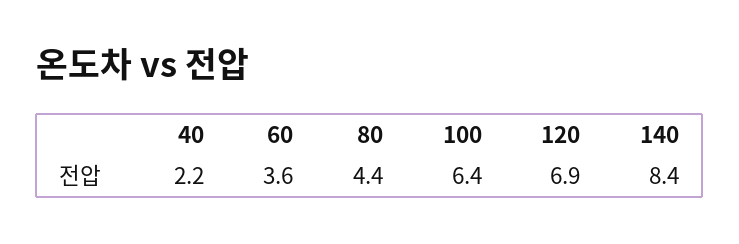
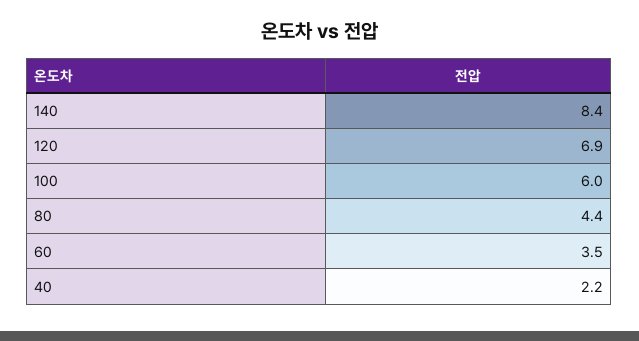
  {
    "40": 2.2,
-   "60": 3.6,
+   "60": 3.5,
    "80": 4.4,
-   "100": 6.4,
+   "100": 6,
    "120": 6.9,
    "140": 8.4
  }

